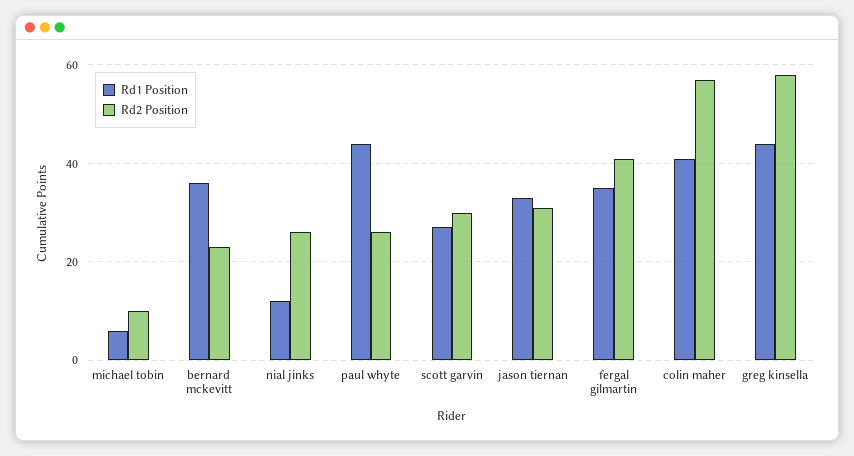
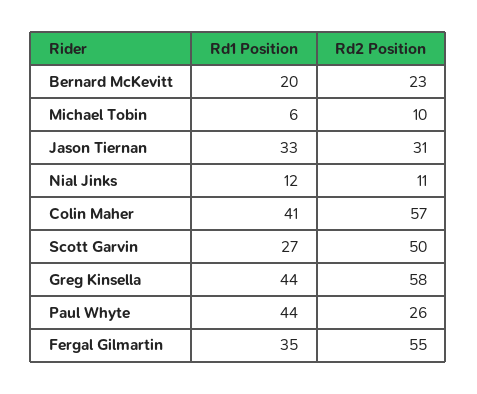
  {
    "Rd1 Position": {
      "michael tobin": 6,
-     "bernard mckevitt": 35,
+     "bernard mckevitt": 20,
      "nial jinks": 12,
      "paul whyte": 44,
      "scott garvin": 27,
      "jason tiernan": 33,
      "fergal gilmartin": 35,
      "colin maher": 41,
      "greg kinsella": 44
    },
    "Rd2 Position": {
      "michael tobin": 10,
      "bernard mckevitt": 23,
-     "nial jinks": 25,
+     "nial jinks": 11,
      "paul whyte": 26,
-     "scott garvin": 30,
+     "scott garvin": 50,
      "jason tiernan": 31,
-     "fergal gilmartin": 40,
+     "fergal gilmartin": 55,
      "colin maher": 57,
      "greg kinsella": 58
    }
  }

